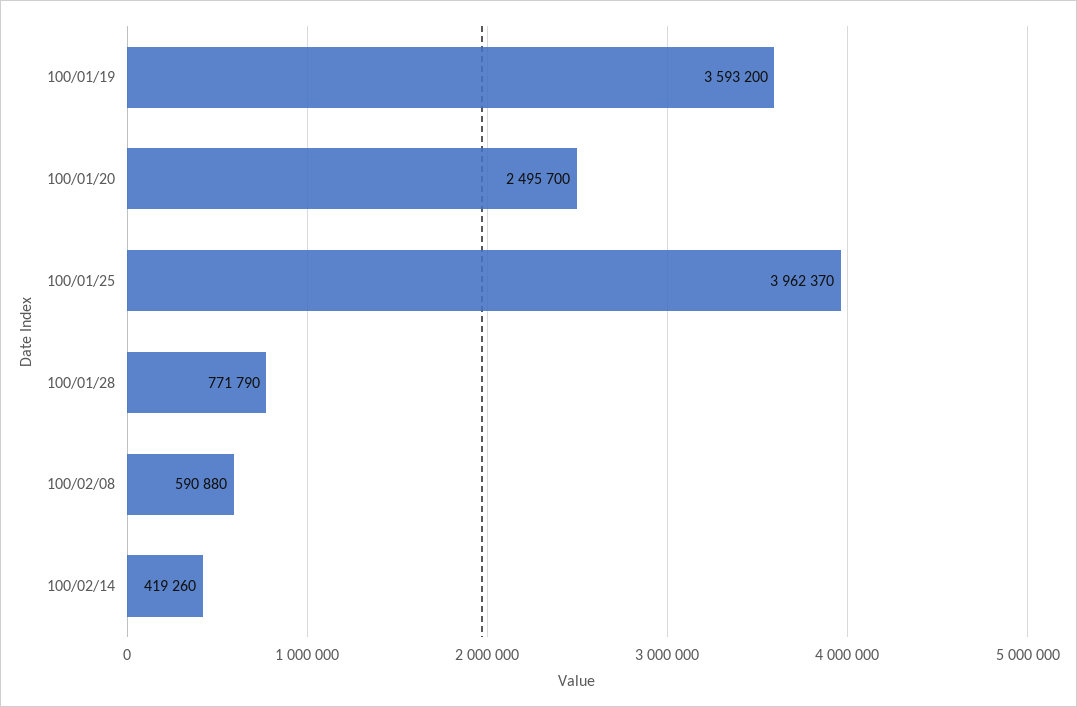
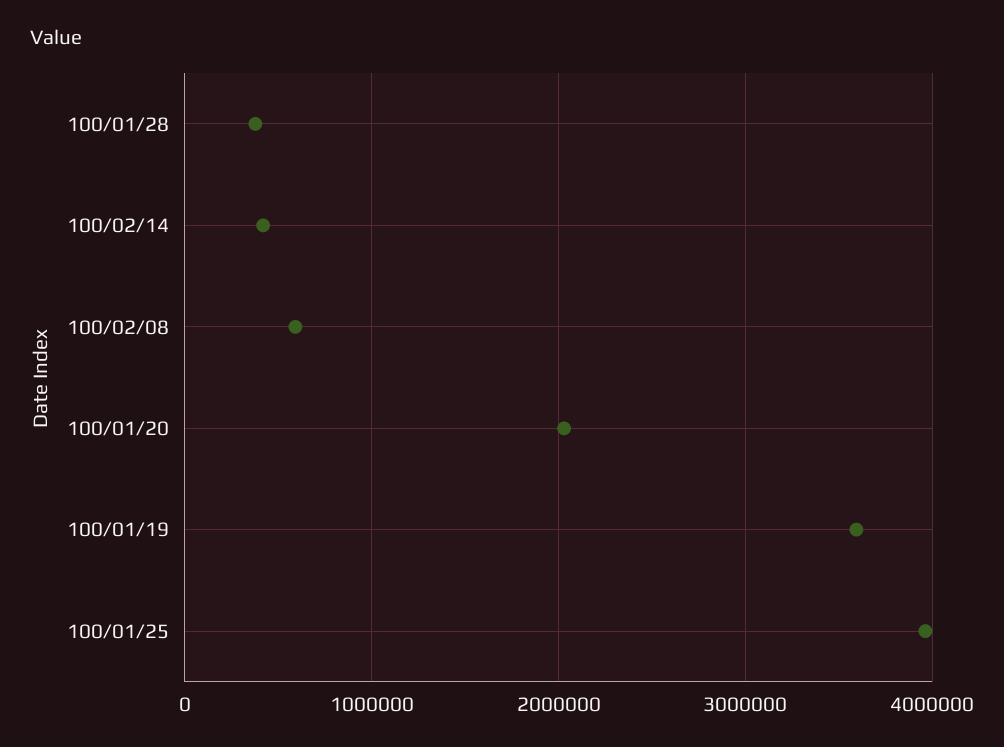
  {
    "100/01/19": 3593200,
-   "100/01/20": 2495700,
+   "100/01/20": 2000000,
    "100/01/25": 3962370,
-   "100/01/28": 771790,
+   "100/01/28": 400000,
    "100/02/08": 590880,
    "100/02/14": 419260
  }

